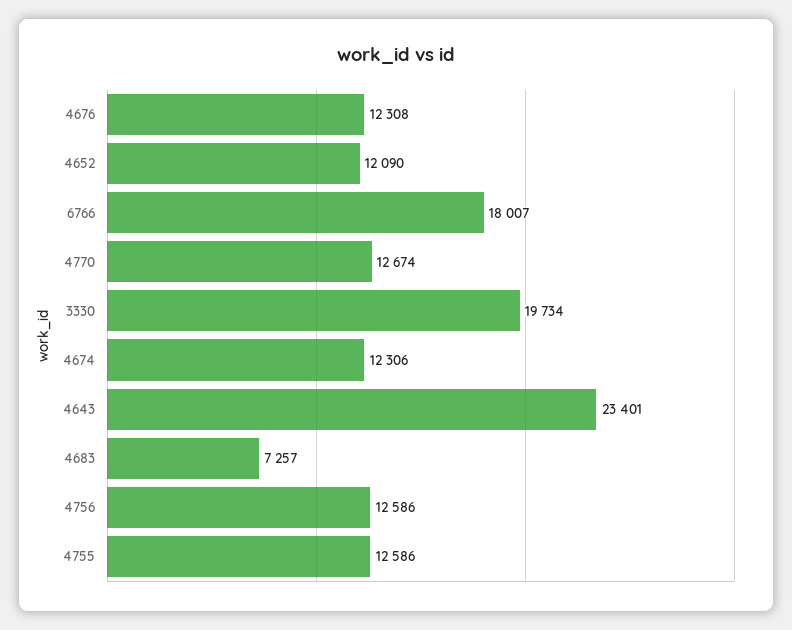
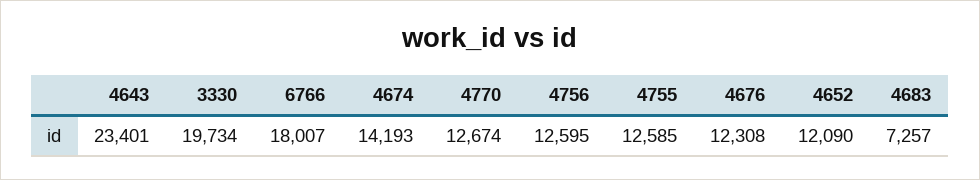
  {
    "4676": 12308,
    "4652": 12090,
    "6766": 18007,
    "4770": 12674,
    "3330": 19734,
-   "4674": 12306,
+   "4674": 14193,
    "4643": 23401,
    "4683": 7257,
-   "4756": 12586,
+   "4756": 12595,
-   "4755": 12586
+   "4755": 12585
  }

